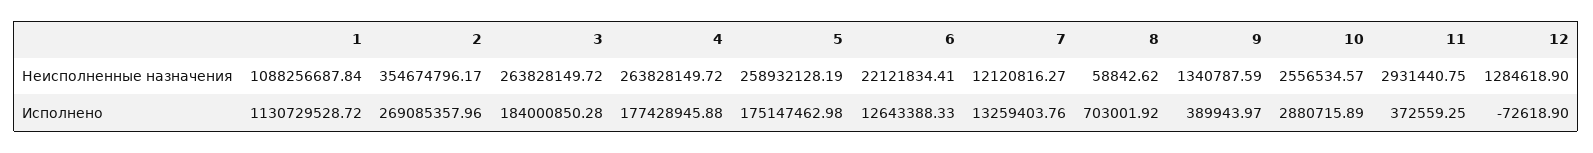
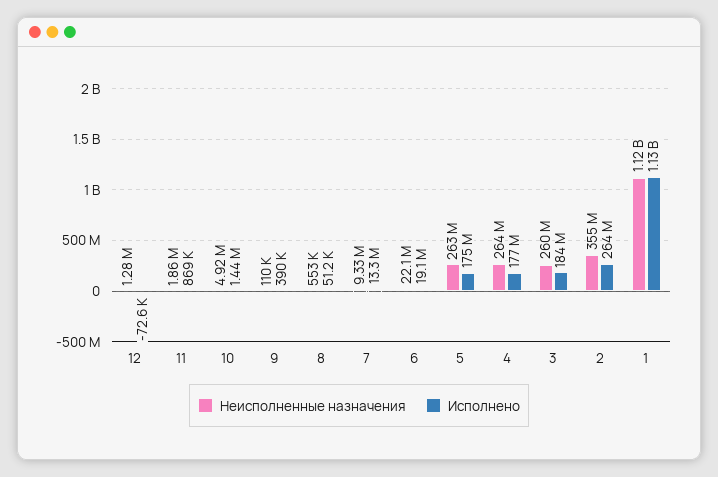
  {
    "Неисполненные назначения": {
-     "1": 1088256687.84,
+     "1": 1120000000,
      "2": 354674796.17,
-     "3": 263828149.72,
+     "3": 260000000,
      "4": 263828149.72,
-     "5": 258932128.19,
+     "5": 263000000,
      "6": 22121834.41,
-     "7": 12120816.27,
+     "7": 9330000,
-     "8": 58842.62,
+     "8": 553000,
-     "9": 1340787.59,
+     "9": 110000,
-     "10": 2556534.57,
+     "10": 4920000,
-     "11": 2931440.75,
+     "11": 1860000,
      "12": 1284618.9
    },
    "Исполнено": {
      "1": 1130729528.72,
-     "2": 269085357.96,
+     "2": 264000000,
      "3": 184000850.28,
      "4": 177428945.88,
      "5": 175147462.98,
-     "6": 12643388.33,
+     "6": 19100000,
      "7": 13259403.76,
-     "8": 703001.92,
+     "8": 51200,
      "9": 389943.97,
-     "10": 2880715.89,
+     "10": 1440000,
-     "11": 372559.25,
+     "11": 869000,
      "12": -72618.9
    }
  }

